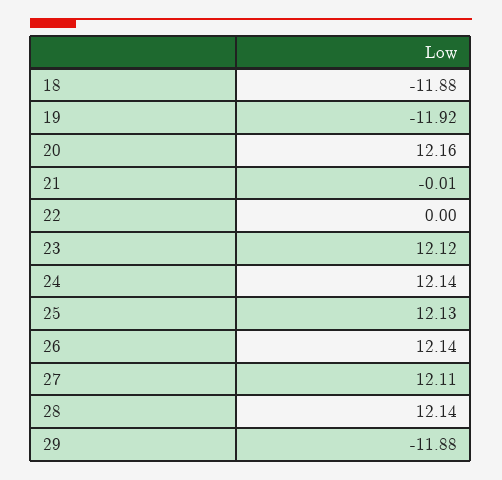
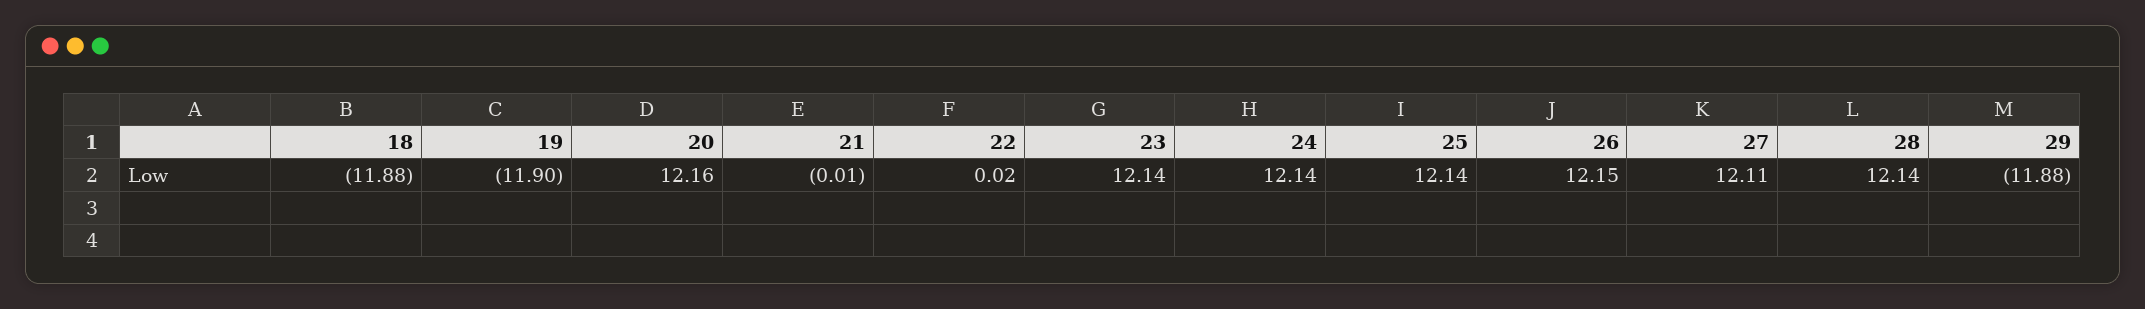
  {
    "18": -11.88,
-   "19": -11.92,
+   "19": -11.9,
    "20": 12.16,
    "21": -0.01,
-   "22": 0,
+   "22": 0.02,
-   "23": 12.12,
+   "23": 12.14,
    "24": 12.14,
-   "25": 12.13,
+   "25": 12.14,
-   "26": 12.14,
+   "26": 12.15,
    "27": 12.11,
    "28": 12.14,
    "29": -11.88
  }

